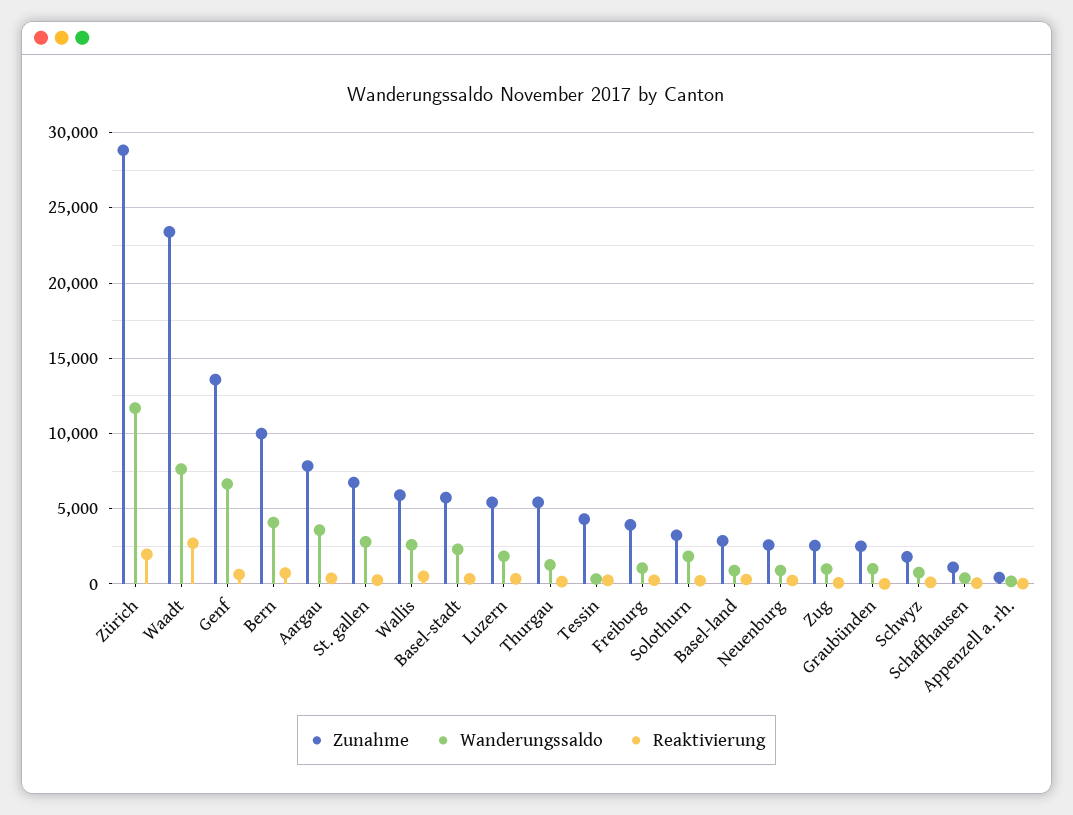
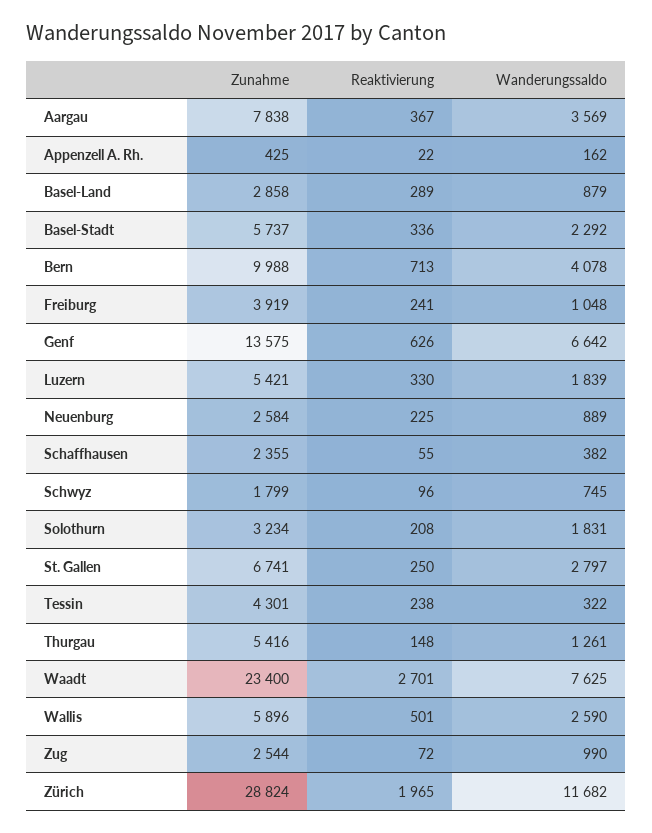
  {
    "Zunahme": {
      "Zürich": 28824,
      "Waadt": 23400,
      "Genf": 13575,
      "Bern": 9988,
      "Aargau": 7838,
      "St. gallen": 6741,
      "Wallis": 5896,
      "Basel-stadt": 5737,
      "Luzern": 5421,
      "Thurgau": 5416,
      "Tessin": 4301,
      "Freiburg": 3919,
      "Solothurn": 3234,
      "Basel-land": 2858,
      "Neuenburg": 2584,
      "Zug": 2544,
-     "Graubünden": 2500,
      "Schwyz": 1799,
-     "Schaffhausen": 1000,
+     "Schaffhausen": 2355,
      "Appenzell a. rh.": 425
    },
    "Wanderungssaldo": {
      "Zürich": 11682,
      "Waadt": 7625,
      "Genf": 6642,
      "Bern": 4078,
      "Aargau": 3569,
      "St. gallen": 2797,
      "Wallis": 2590,
      "Basel-stadt": 2292,
      "Luzern": 1839,
      "Thurgau": 1261,
      "Tessin": 322,
      "Freiburg": 1048,
      "Solothurn": 1831,
      "Basel-land": 879,
      "Neuenburg": 889,
      "Zug": 990,
-     "Graubünden": 1000,
      "Schwyz": 745,
      "Schaffhausen": 382,
      "Appenzell a. rh.": 162
    },
    "Reaktivierung": {
      "Zürich": 1965,
      "Waadt": 2701,
      "Genf": 626,
      "Bern": 713,
      "Aargau": 367,
      "St. gallen": 250,
      "Wallis": 501,
      "Basel-stadt": 336,
      "Luzern": 330,
      "Thurgau": 148,
      "Tessin": 238,
      "Freiburg": 241,
      "Solothurn": 208,
      "Basel-land": 289,
      "Neuenburg": 225,
      "Zug": 72,
-     "Graubünden": 0,
      "Schwyz": 96,
      "Schaffhausen": 55,
      "Appenzell a. rh.": 22
    }
  }

